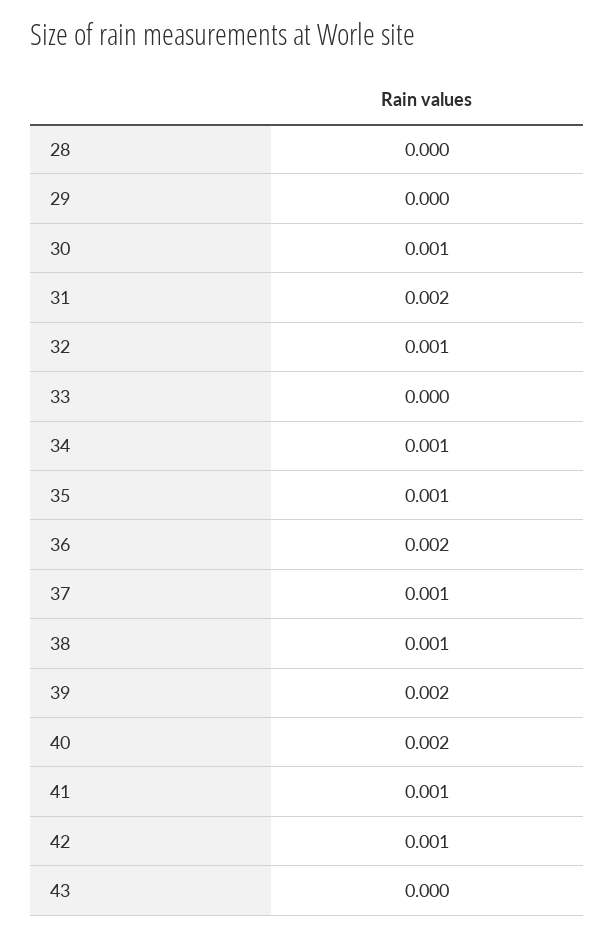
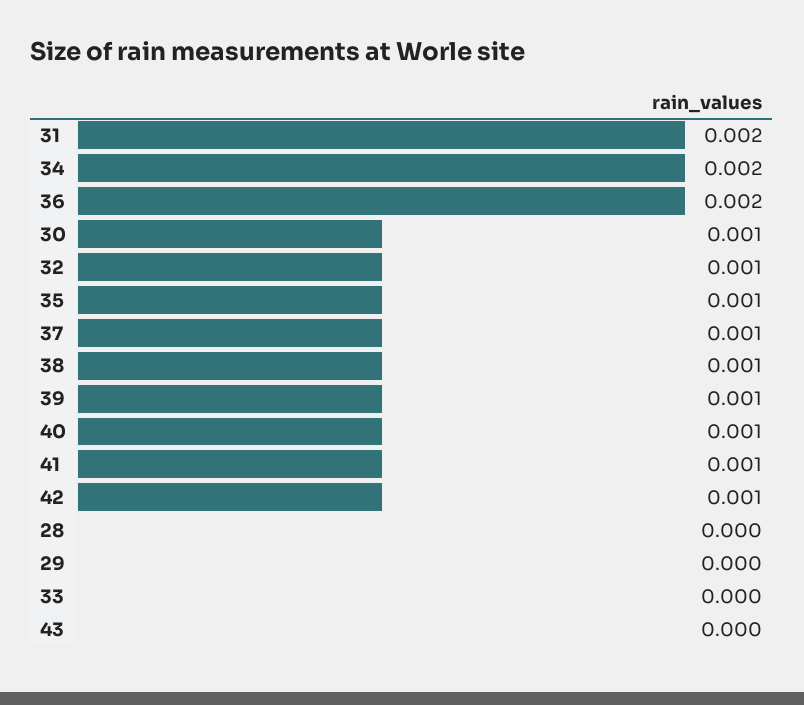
  {
    "28": 0,
    "29": 0,
    "30": 0.001,
    "31": 0.002,
    "32": 0.001,
    "33": 0,
-   "34": 0.001,
+   "34": 0.002,
    "35": 0.001,
    "36": 0.002,
    "37": 0.001,
    "38": 0.001,
-   "39": 0.002,
+   "39": 0.001,
-   "40": 0.002,
+   "40": 0.001,
    "41": 0.001,
    "42": 0.001,
    "43": 0
  }

